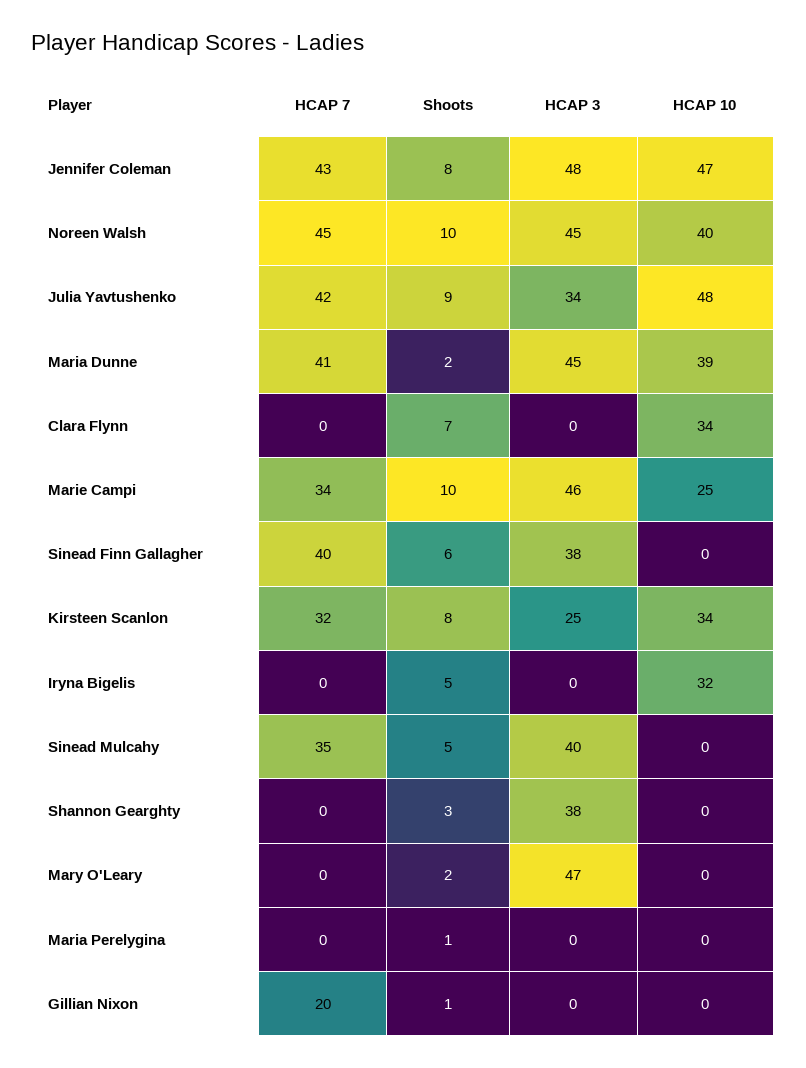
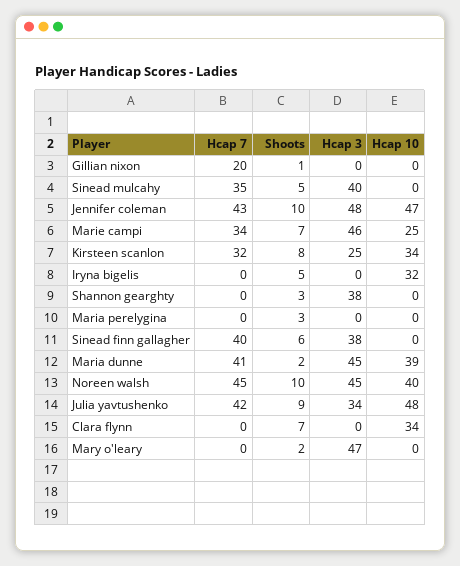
  {
    "HCAP 7": {
      "Jennifer Coleman": 43,
      "Noreen Walsh": 45,
      "Julia Yavtushenko": 42,
      "Maria Dunne": 41,
      "Clara Flynn": 0,
      "Marie Campi": 34,
      "Sinead Finn Gallagher": 40,
      "Kirsteen Scanlon": 32,
      "Iryna Bigelis": 0,
      "Sinead Mulcahy": 35,
      "Shannon Gearghty": 0,
      "Mary O'Leary": 0,
      "Maria Perelygina": 0,
      "Gillian Nixon": 20
    },
    "Shoots": {
-     "Jennifer Coleman": 8,
+     "Jennifer Coleman": 10,
      "Noreen Walsh": 10,
      "Julia Yavtushenko": 9,
      "Maria Dunne": 2,
      "Clara Flynn": 7,
-     "Marie Campi": 10,
+     "Marie Campi": 7,
      "Sinead Finn Gallagher": 6,
      "Kirsteen Scanlon": 8,
      "Iryna Bigelis": 5,
      "Sinead Mulcahy": 5,
      "Shannon Gearghty": 3,
      "Mary O'Leary": 2,
-     "Maria Perelygina": 1,
+     "Maria Perelygina": 3,
      "Gillian Nixon": 1
    },
    "HCAP 3": {
      "Jennifer Coleman": 48,
      "Noreen Walsh": 45,
      "Julia Yavtushenko": 34,
      "Maria Dunne": 45,
      "Clara Flynn": 0,
      "Marie Campi": 46,
      "Sinead Finn Gallagher": 38,
      "Kirsteen Scanlon": 25,
      "Iryna Bigelis": 0,
      "Sinead Mulcahy": 40,
      "Shannon Gearghty": 38,
      "Mary O'Leary": 47,
      "Maria Perelygina": 0,
      "Gillian Nixon": 0
    },
    "HCAP 10": {
      "Jennifer Coleman": 47,
      "Noreen Walsh": 40,
      "Julia Yavtushenko": 48,
      "Maria Dunne": 39,
      "Clara Flynn": 34,
      "Marie Campi": 25,
      "Sinead Finn Gallagher": 0,
      "Kirsteen Scanlon": 34,
      "Iryna Bigelis": 32,
      "Sinead Mulcahy": 0,
      "Shannon Gearghty": 0,
      "Mary O'Leary": 0,
      "Maria Perelygina": 0,
      "Gillian Nixon": 0
    }
  }

